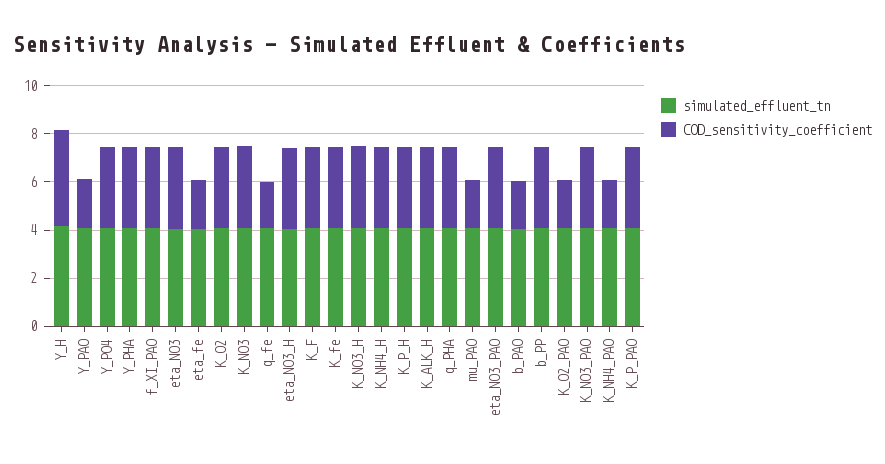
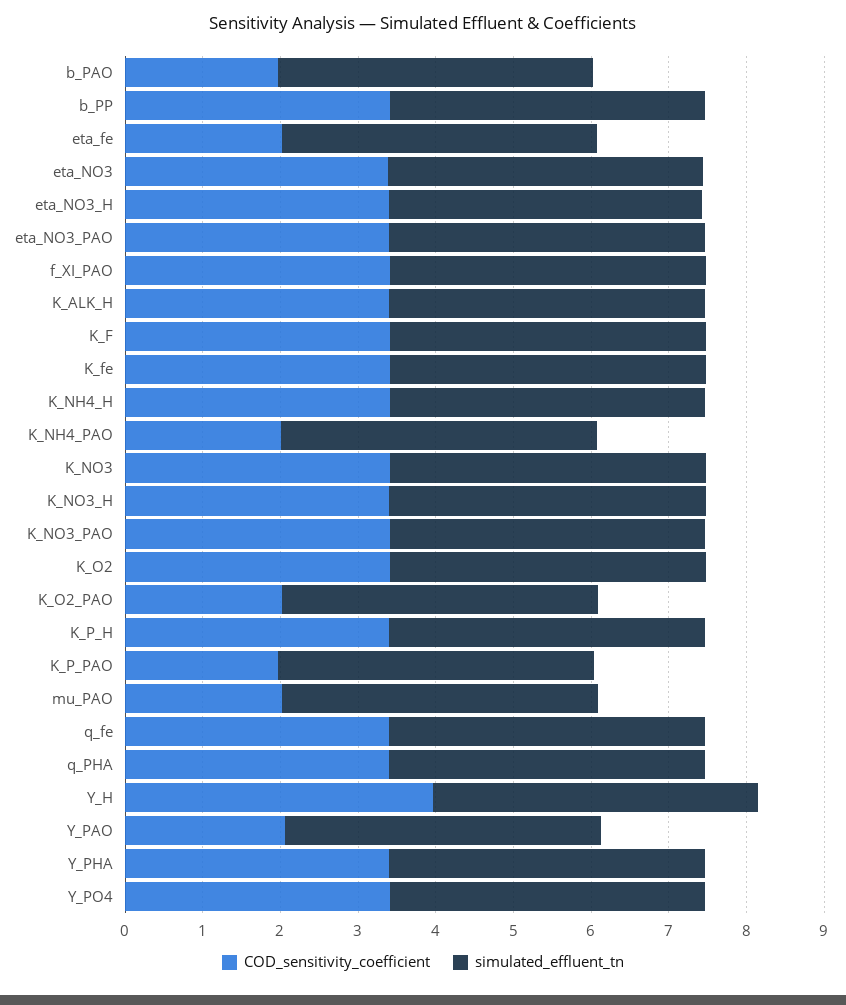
  {
    "simulated_effluent_tn": {
      "Y_H": 4.2,
      "Y_PAO": 4,
      "Y_PO4": 4,
      "Y_PHA": 4,
      "f_XI_PAO": 4,
      "eta_NO3": 4,
      "eta_fe": 4,
      "K_O2": 4,
      "K_NO3": 4,
      "q_fe": 4,
      "eta_NO3_H": 4,
      "K_F": 4,
      "K_fe": 4,
      "K_NO3_H": 4,
      "K_NH4_H": 4,
      "K_P_H": 4,
      "K_ALK_H": 4,
      "q_PHA": 4,
      "mu_PAO": 4,
      "eta_NO3_PAO": 4,
      "b_PAO": 4,
      "b_PP": 4,
      "K_O2_PAO": 4,
      "K_NO3_PAO": 4,
      "K_NH4_PAO": 4,
      "K_P_PAO": 4
    },
    "COD_sensitivity_coefficient": {
      "Y_H": 4,
      "Y_PAO": 2,
      "Y_PO4": 3.4,
      "Y_PHA": 3.4,
      "f_XI_PAO": 3.4,
      "eta_NO3": 3.4,
      "eta_fe": 2,
      "K_O2": 3.4,
      "K_NO3": 3.4,
-     "q_fe": 2,
+     "q_fe": 3.4,
      "eta_NO3_H": 3.4,
      "K_F": 3.4,
      "K_fe": 3.4,
      "K_NO3_H": 3.4,
      "K_NH4_H": 3.4,
      "K_P_H": 3.4,
      "K_ALK_H": 3.4,
      "q_PHA": 3.4,
      "mu_PAO": 2,
      "eta_NO3_PAO": 3.4,
      "b_PAO": 2,
      "b_PP": 3.4,
      "K_O2_PAO": 2,
      "K_NO3_PAO": 3.4,
      "K_NH4_PAO": 2,
-     "K_P_PAO": 3.5
+     "K_P_PAO": 2
    }
  }

